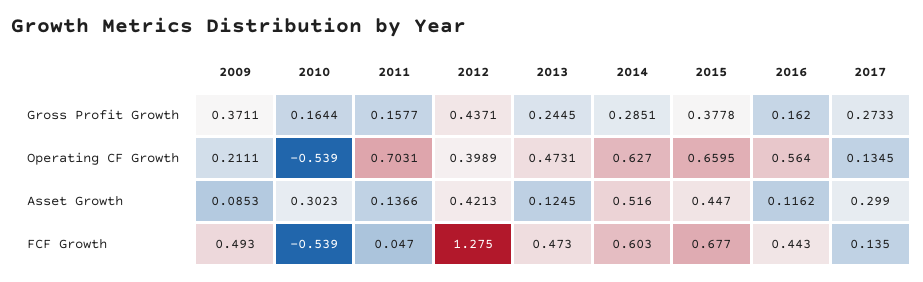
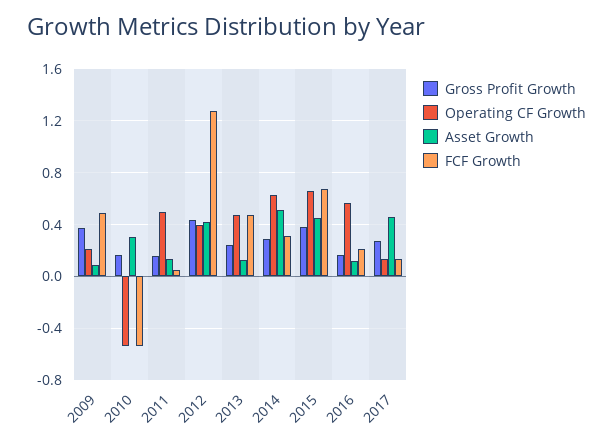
  {
    "Gross Profit Growth": {
      "2009": 0.3711,
      "2010": 0.1644,
      "2011": 0.1577,
      "2012": 0.4371,
      "2013": 0.2445,
      "2014": 0.2851,
      "2015": 0.3778,
      "2016": 0.162,
      "2017": 0.2733
    },
    "Operating CF Growth": {
      "2009": 0.2111,
      "2010": -0.539,
-     "2011": 0.7031,
+     "2011": 0.5,
      "2012": 0.3989,
      "2013": 0.4731,
      "2014": 0.627,
      "2015": 0.6595,
      "2016": 0.564,
      "2017": 0.1345
    },
    "Asset Growth": {
      "2009": 0.0853,
      "2010": 0.3023,
      "2011": 0.1366,
      "2012": 0.4213,
      "2013": 0.1245,
      "2014": 0.516,
      "2015": 0.447,
      "2016": 0.1162,
-     "2017": 0.299
+     "2017": 0.45
    },
    "FCF Growth": {
      "2009": 0.493,
      "2010": -0.539,
      "2011": 0.047,
      "2012": 1.275,
      "2013": 0.473,
-     "2014": 0.603,
+     "2014": 0.3,
      "2015": 0.677,
-     "2016": 0.443,
+     "2016": 0.2,
      "2017": 0.135
    }
  }

